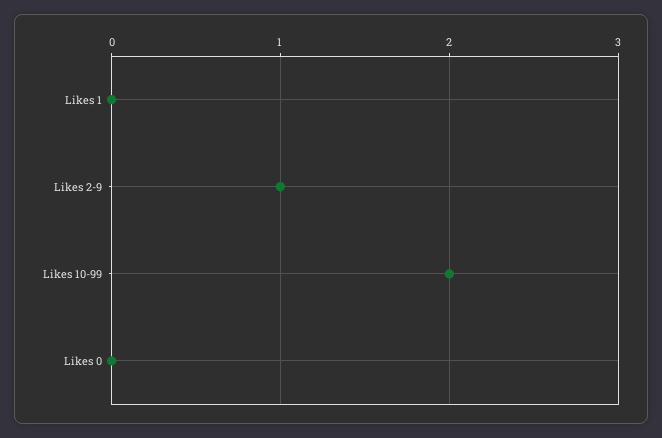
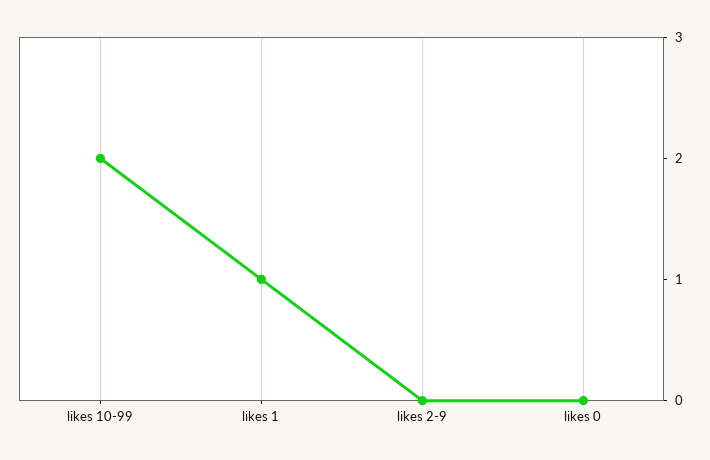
  {
-   "Likes 1": 0,
+   "Likes 1": 1,
-   "Likes 2-9": 1,
+   "Likes 2-9": 0,
    "Likes 10-99": 2,
    "Likes 0": 0
  }

